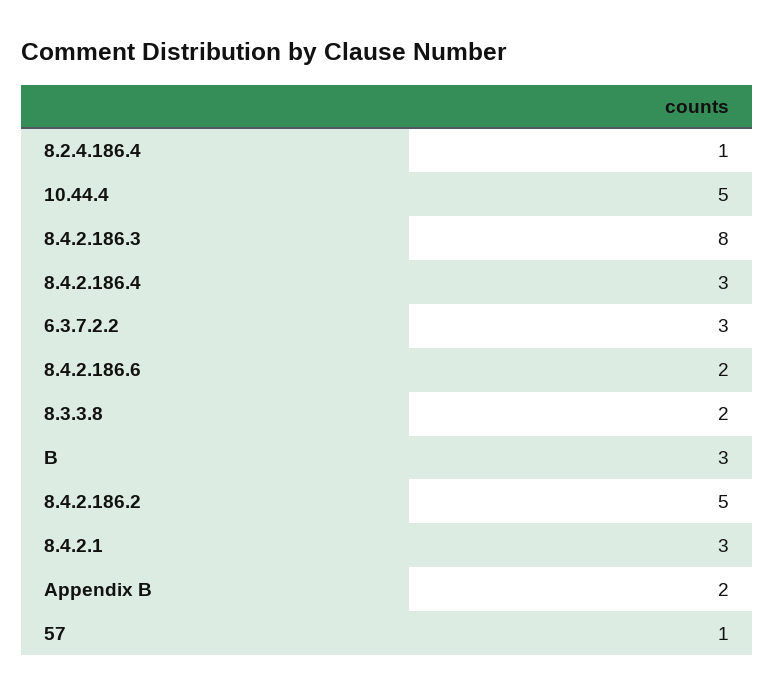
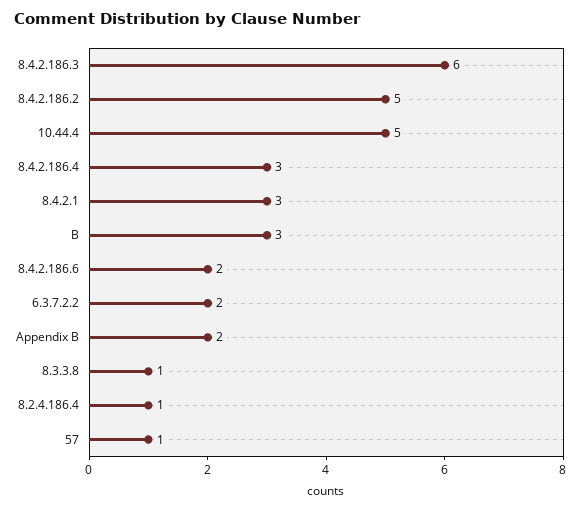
  {
    "8.2.4.186.4": 1,
    "10.44.4": 5,
-   "8.4.2.186.3": 8,
+   "8.4.2.186.3": 6,
    "8.4.2.186.4": 3,
-   "6.3.7.2.2": 3,
+   "6.3.7.2.2": 2,
    "8.4.2.186.6": 2,
-   "8.3.3.8": 2,
+   "8.3.3.8": 1,
    "B": 3,
    "8.4.2.186.2": 5,
    "8.4.2.1": 3,
    "Appendix B": 2,
    "57": 1
  }

